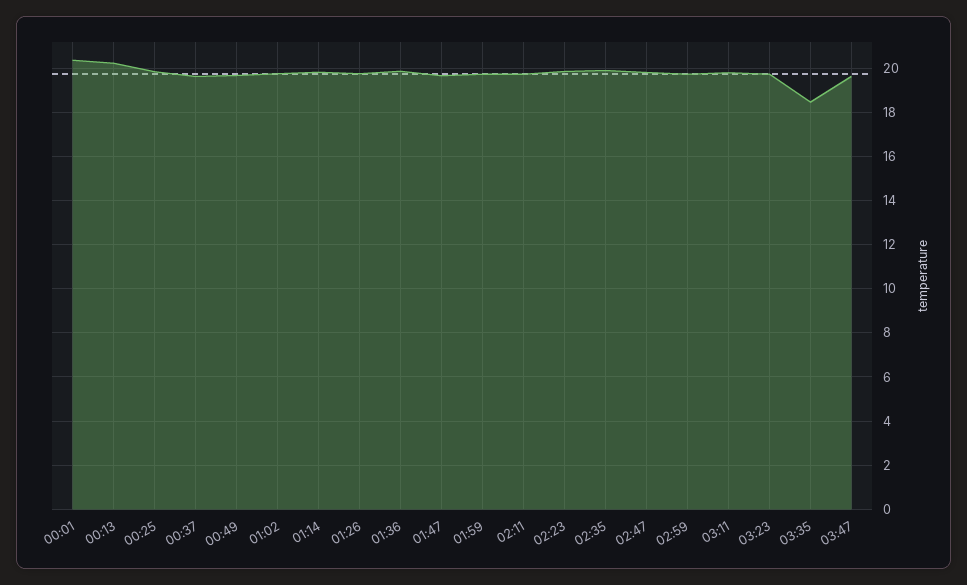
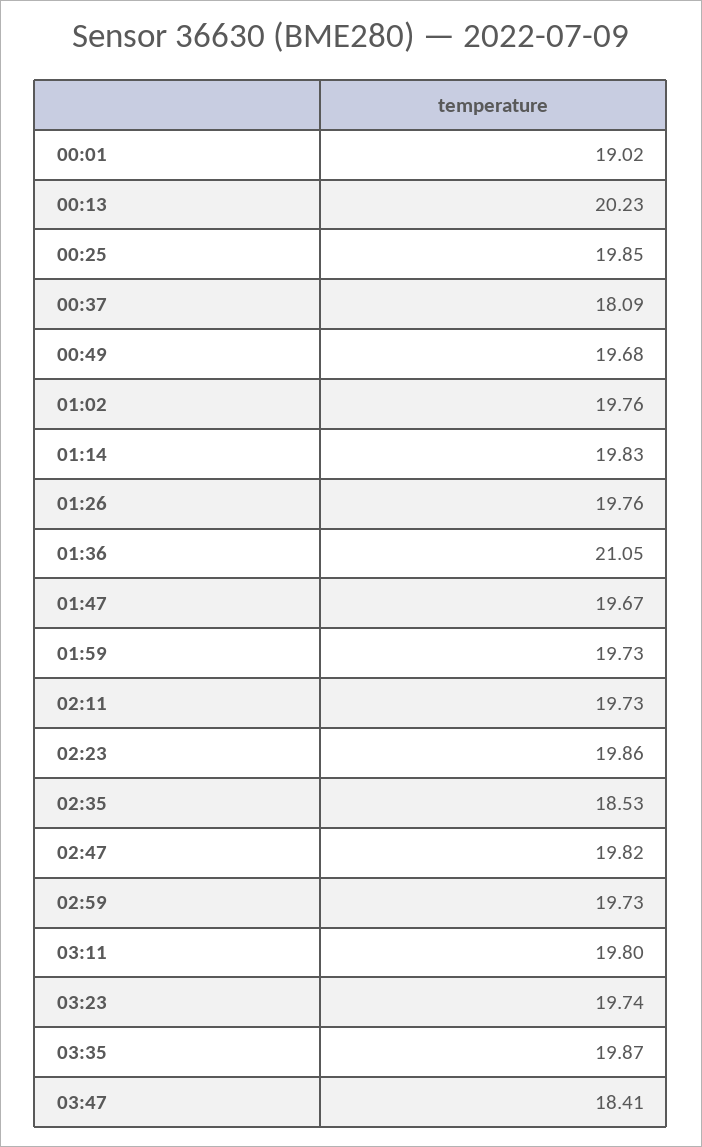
  {
-   "00:01": 20.5,
+   "00:01": 19.02,
    "00:13": 20.23,
    "00:25": 19.85,
-   "00:37": 19.5,
+   "00:37": 18.09,
    "00:49": 19.68,
    "01:02": 19.76,
    "01:14": 19.83,
    "01:26": 19.76,
-   "01:36": 20,
+   "01:36": 21.05,
    "01:47": 19.67,
    "01:59": 19.73,
    "02:11": 19.73,
    "02:23": 19.86,
-   "02:35": 20,
+   "02:35": 18.53,
    "02:47": 19.82,
    "02:59": 19.73,
    "03:11": 19.8,
    "03:23": 19.74,
-   "03:35": 18.5,
+   "03:35": 19.87,
-   "03:47": 19.5
+   "03:47": 18.41
  }

